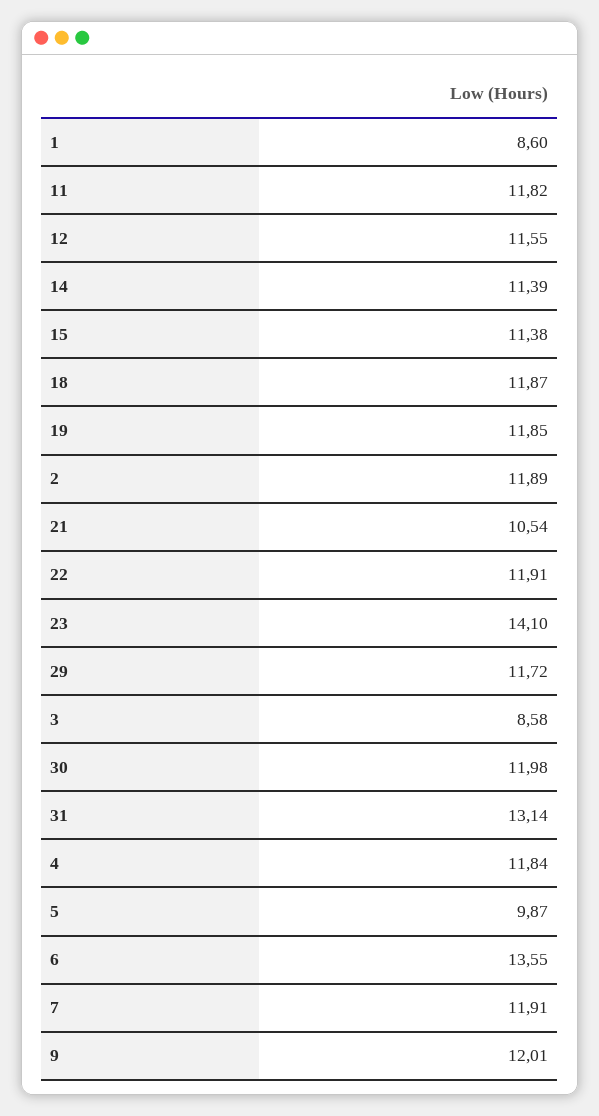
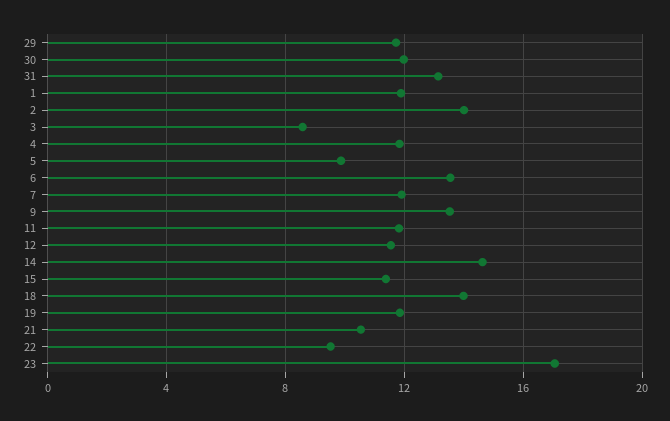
  {
-   "1": 8.6,
+   "1": 12,
    "11": 11.82,
    "12": 11.55,
-   "14": 11.39,
+   "14": 14.5,
    "15": 11.38,
-   "18": 11.87,
+   "18": 14,
    "19": 11.85,
-   "2": 11.89,
+   "2": 14,
    "21": 10.54,
-   "22": 11.91,
+   "22": 9.5,
-   "23": 14.1,
+   "23": 17,
    "29": 11.72,
    "3": 8.58,
    "30": 11.98,
    "31": 13.14,
    "4": 11.84,
    "5": 9.87,
    "6": 13.55,
    "7": 11.91,
-   "9": 12.01
+   "9": 13.5
  }

